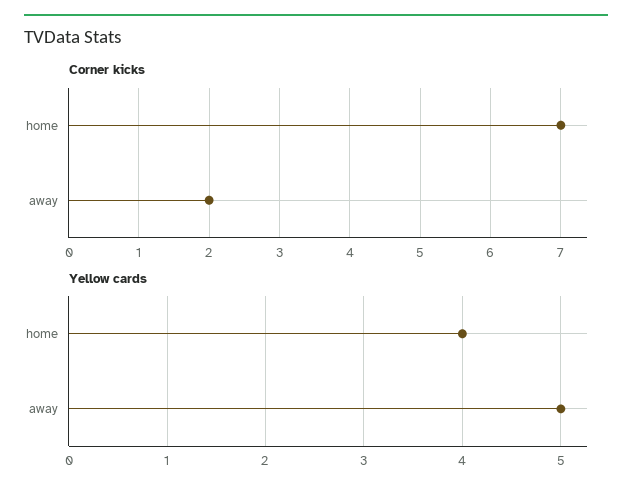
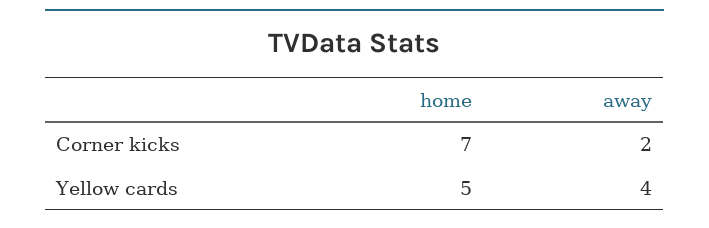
  {
    "Corner kicks": {
      "home": 7,
      "away": 2
    },
    "Yellow cards": {
-     "home": 4,
+     "home": 5,
-     "away": 5
+     "away": 4
    }
  }

